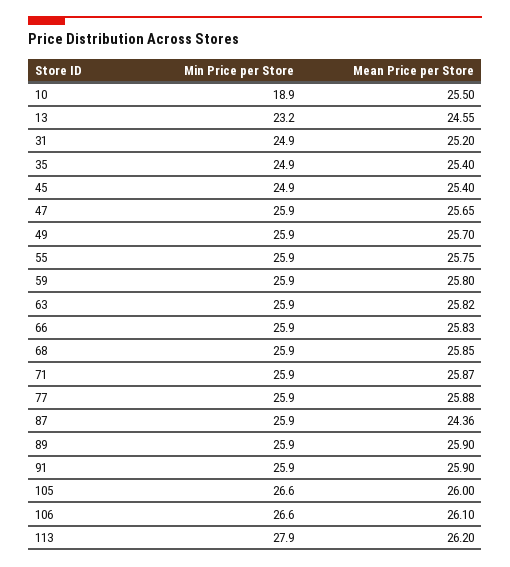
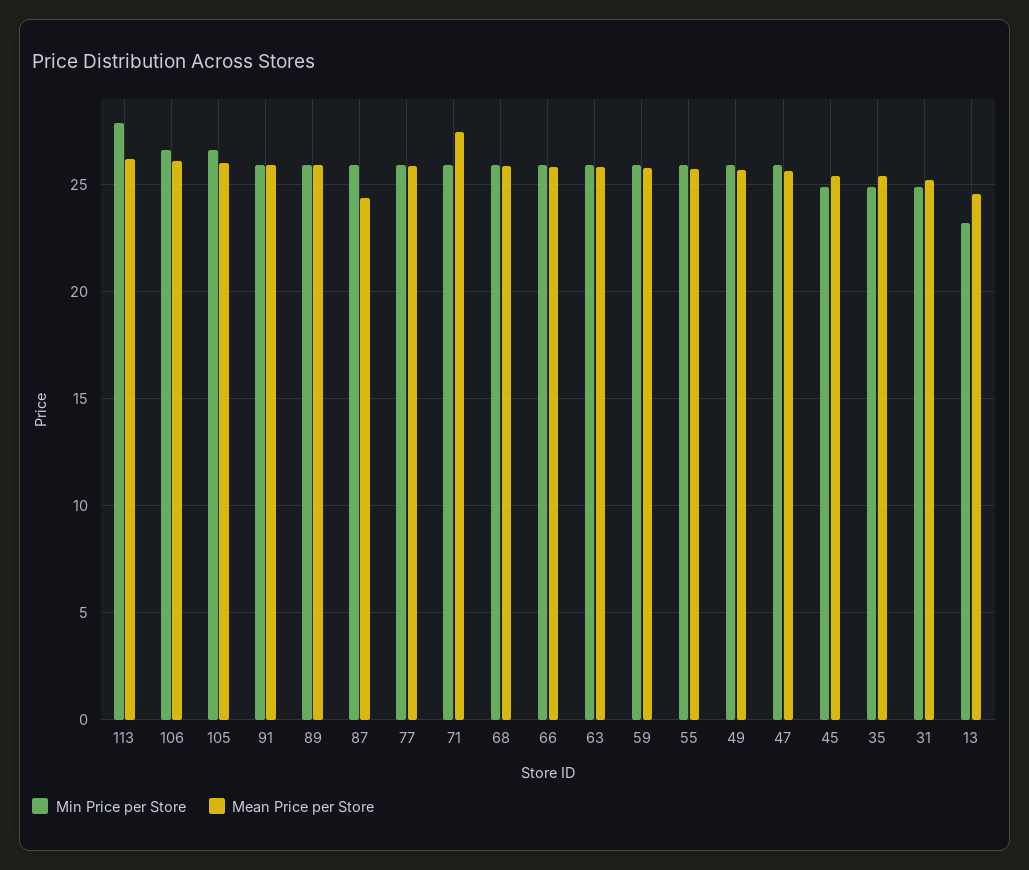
  {
    "Min Price per Store": {
-     "10": 18.9,
      "13": 23.2,
      "31": 24.9,
      "35": 24.9,
      "45": 24.9,
      "47": 25.9,
      "49": 25.9,
      "55": 25.9,
      "59": 25.9,
      "63": 25.9,
      "66": 25.9,
      "68": 25.9,
      "71": 25.9,
      "77": 25.9,
      "87": 25.9,
      "89": 25.9,
      "91": 25.9,
      "105": 26.6,
      "106": 26.6,
      "113": 27.9
    },
    "Mean Price per Store": {
-     "10": 25.5,
      "13": 24.55,
      "31": 25.2,
      "35": 25.4,
      "45": 25.4,
      "47": 25.65,
      "49": 25.7,
      "55": 25.75,
      "59": 25.8,
      "63": 25.82,
      "66": 25.83,
      "68": 25.85,
-     "71": 25.87,
+     "71": 27.5,
      "77": 25.88,
      "87": 24.36,
      "89": 25.9,
      "91": 25.9,
      "105": 26,
      "106": 26.1,
      "113": 26.2
    }
  }

